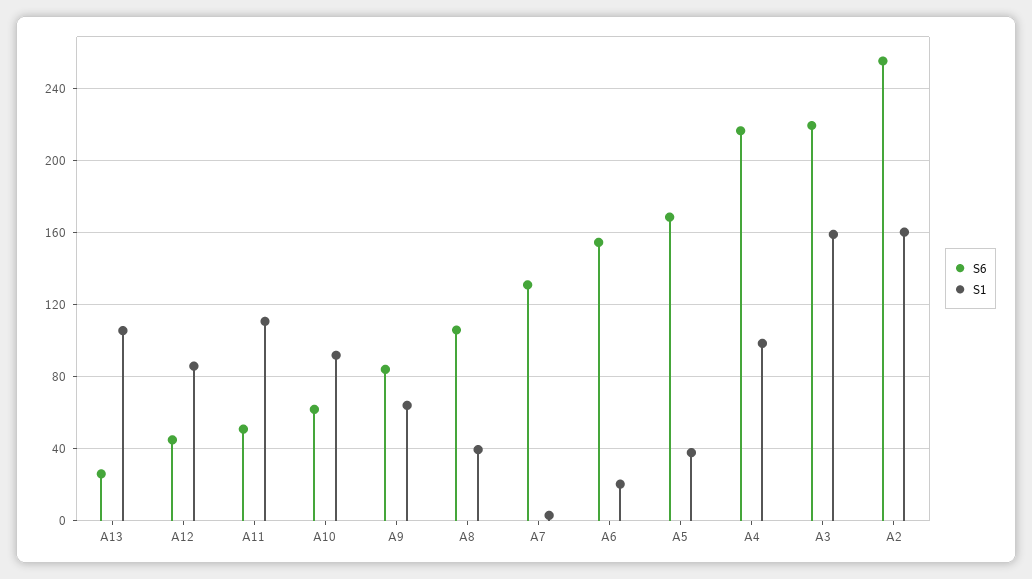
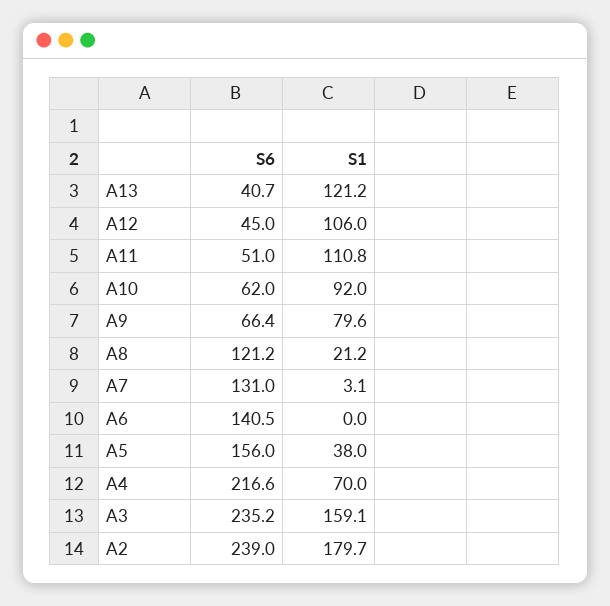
  {
    "S6": {
-     "A13": 25,
+     "A13": 40.7,
      "A12": 45,
      "A11": 51,
      "A10": 62,
-     "A9": 85,
+     "A9": 66.4,
-     "A8": 105,
+     "A8": 121.2,
      "A7": 131,
-     "A6": 155,
+     "A6": 140.5,
-     "A5": 170,
+     "A5": 156,
      "A4": 216.6,
-     "A3": 220,
+     "A3": 235.2,
-     "A2": 255
+     "A2": 239
    },
    "S1": {
-     "A13": 105,
+     "A13": 121.2,
-     "A12": 85,
+     "A12": 106,
      "A11": 110.8,
      "A10": 92,
-     "A9": 65,
+     "A9": 79.6,
-     "A8": 40,
+     "A8": 21.2,
      "A7": 3.1,
-     "A6": 20,
+     "A6": 0,
      "A5": 38,
-     "A4": 100,
+     "A4": 70,
      "A3": 159.1,
-     "A2": 160
+     "A2": 179.7
    }
  }

